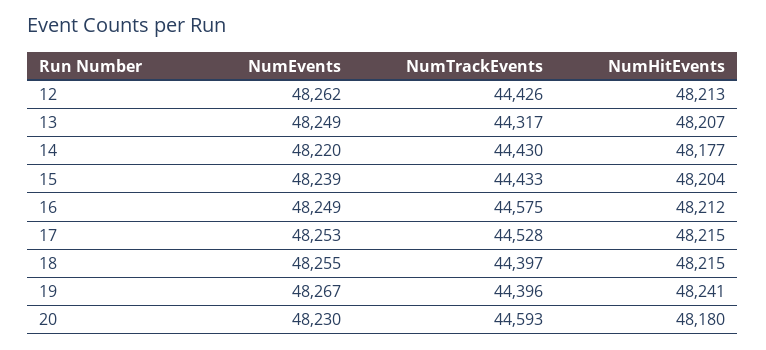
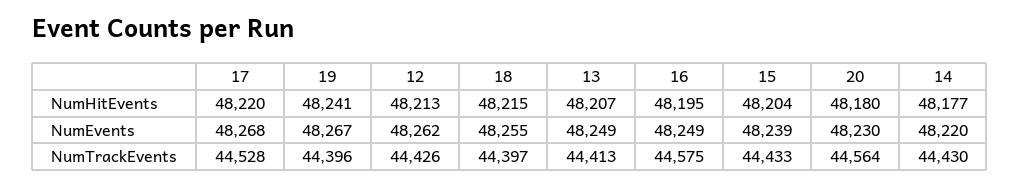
  {
    "NumEvents": {
      "12": 48262,
      "13": 48249,
      "14": 48220,
      "15": 48239,
      "16": 48249,
-     "17": 48253,
+     "17": 48268,
      "18": 48255,
      "19": 48267,
      "20": 48230
    },
    "NumTrackEvents": {
      "12": 44426,
-     "13": 44317,
+     "13": 44413,
      "14": 44430,
      "15": 44433,
      "16": 44575,
      "17": 44528,
      "18": 44397,
      "19": 44396,
-     "20": 44593
+     "20": 44564
    },
    "NumHitEvents": {
      "12": 48213,
      "13": 48207,
      "14": 48177,
      "15": 48204,
-     "16": 48212,
+     "16": 48195,
-     "17": 48215,
+     "17": 48220,
      "18": 48215,
      "19": 48241,
      "20": 48180
    }
  }

